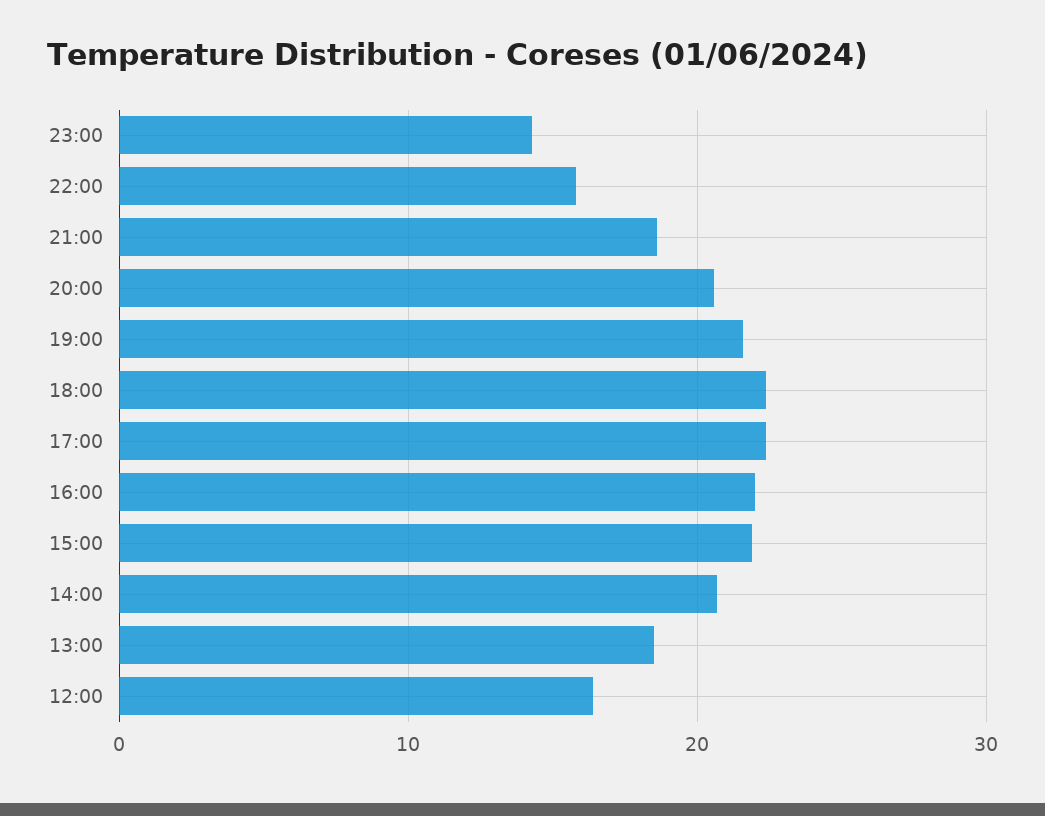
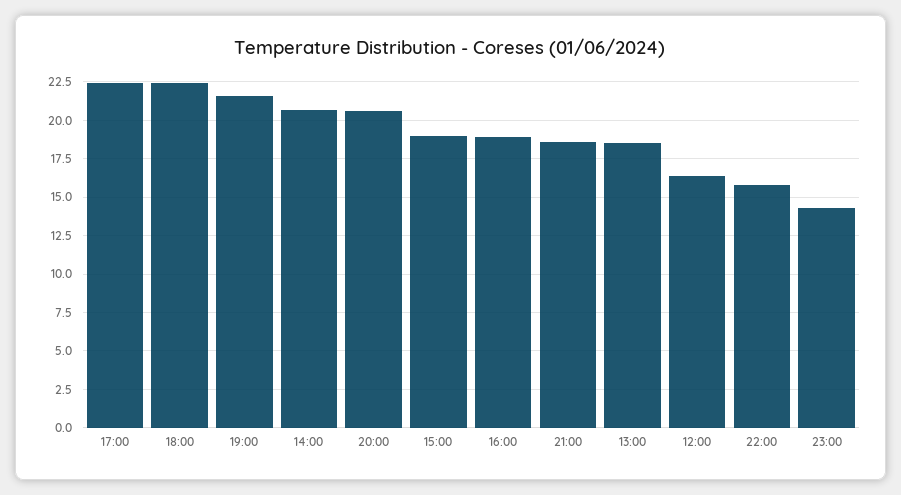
  {
    "23:00": 14.5,
    "22:00": 16,
    "21:00": 18.5,
    "20:00": 20.5,
    "19:00": 21.5,
    "18:00": 22.5,
    "17:00": 22.5,
-   "16:00": 22,
+   "16:00": 19,
-   "15:00": 22,
+   "15:00": 19,
    "14:00": 20.5,
    "13:00": 18.5,
    "12:00": 16.5
  }

